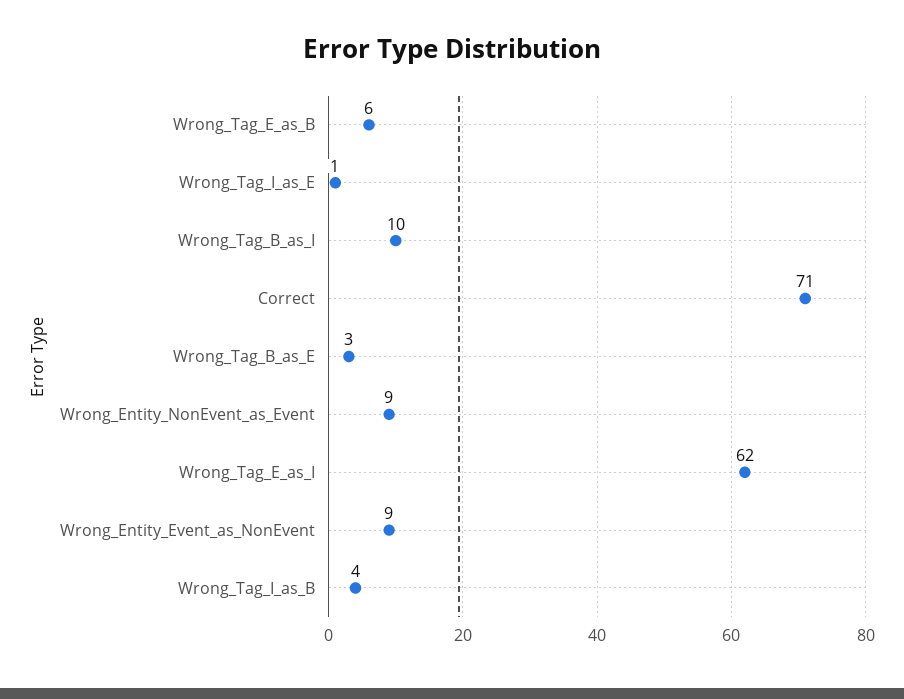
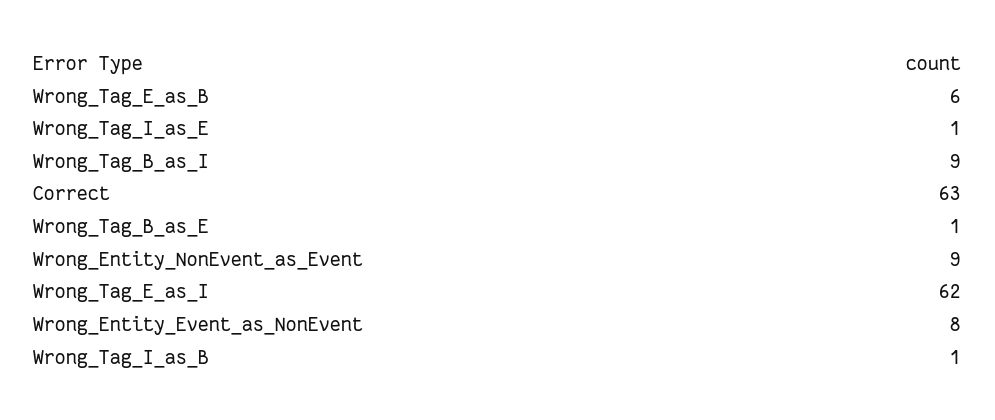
  {
    "Wrong_Tag_E_as_B": 6,
    "Wrong_Tag_I_as_E": 1,
-   "Wrong_Tag_B_as_I": 10,
+   "Wrong_Tag_B_as_I": 9,
-   "Correct": 71,
+   "Correct": 63,
-   "Wrong_Tag_B_as_E": 3,
+   "Wrong_Tag_B_as_E": 1,
    "Wrong_Entity_NonEvent_as_Event": 9,
    "Wrong_Tag_E_as_I": 62,
-   "Wrong_Entity_Event_as_NonEvent": 9,
+   "Wrong_Entity_Event_as_NonEvent": 8,
-   "Wrong_Tag_I_as_B": 4
+   "Wrong_Tag_I_as_B": 1
  }

